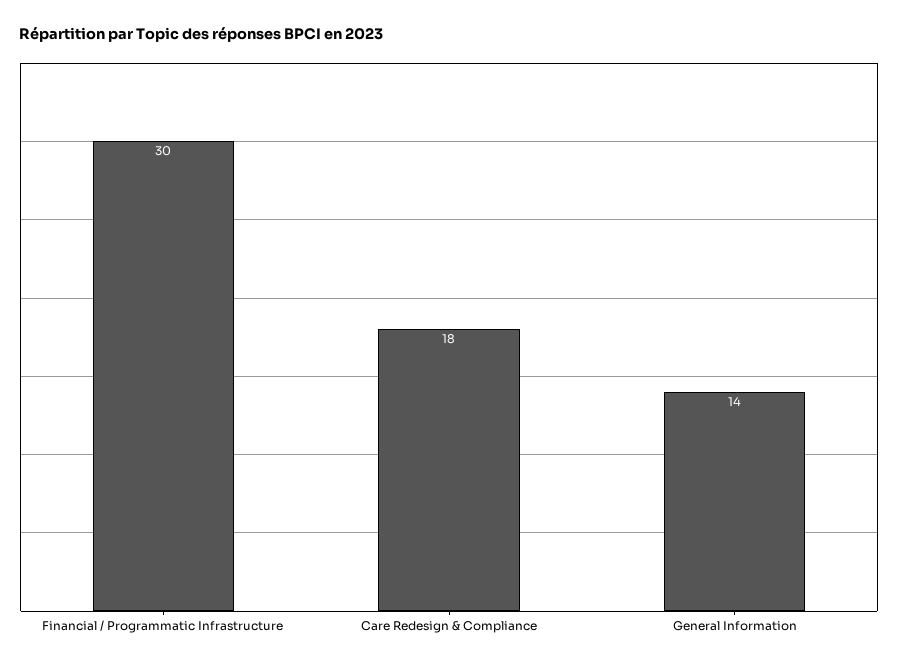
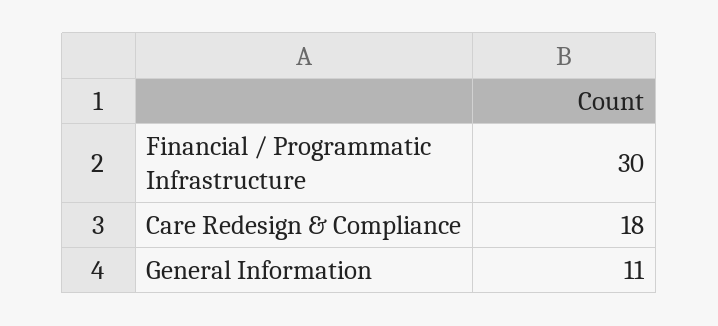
  {
    "Financial / Programmatic Infrastructure": 30,
    "Care Redesign & Compliance": 18,
-   "General Information": 14
+   "General Information": 11
  }

